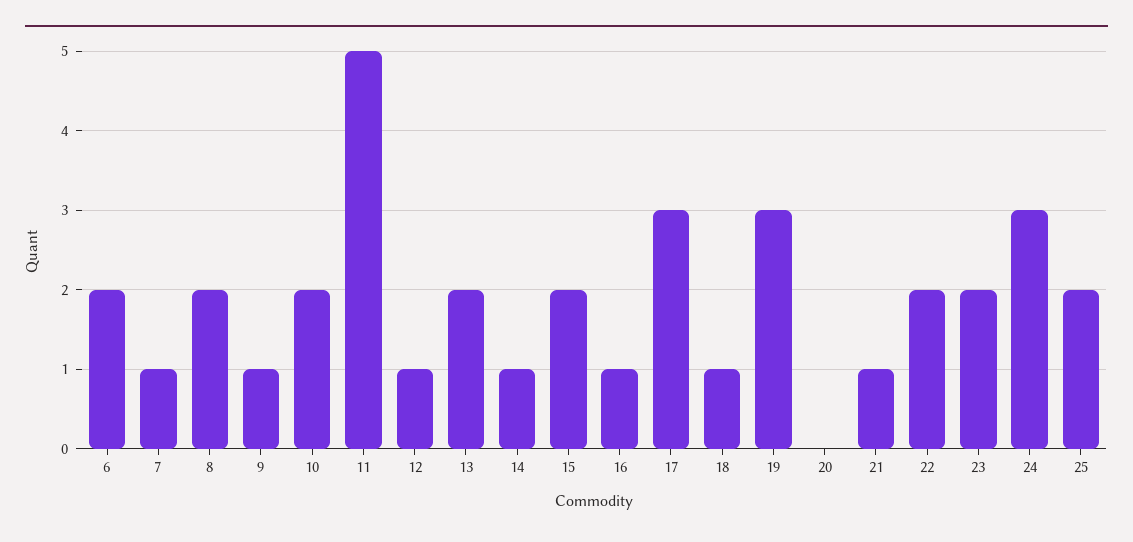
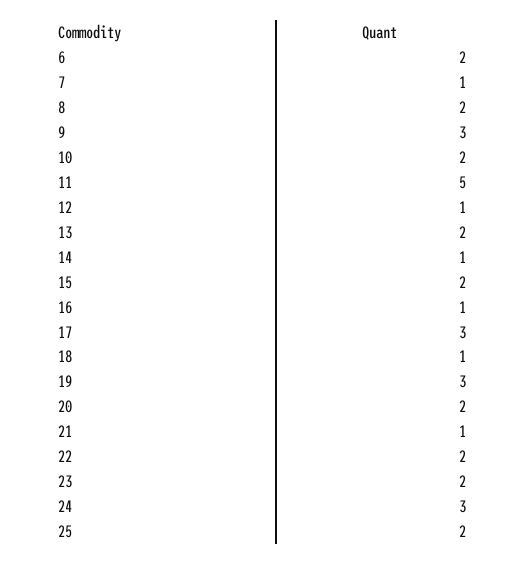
  {
    "6": 2,
    "7": 1,
    "8": 2,
-   "9": 1,
+   "9": 3,
    "10": 2,
    "11": 5,
    "12": 1,
    "13": 2,
    "14": 1,
    "15": 2,
    "16": 1,
    "17": 3,
    "18": 1,
    "19": 3,
-   "20": 0,
+   "20": 2,
    "21": 1,
    "22": 2,
    "23": 2,
    "24": 3,
    "25": 2
  }

